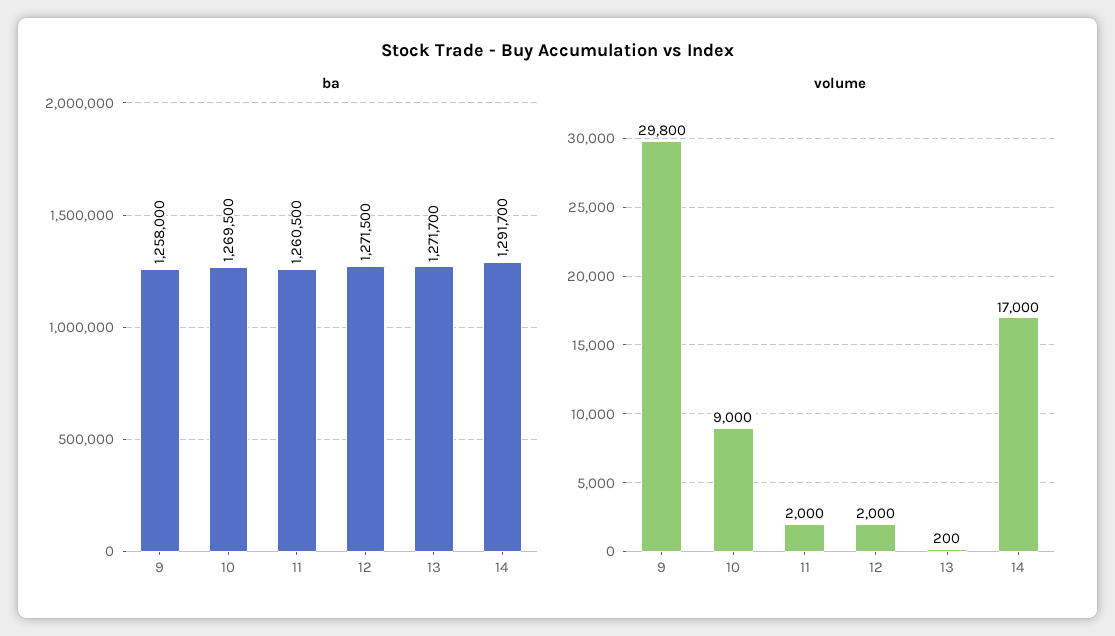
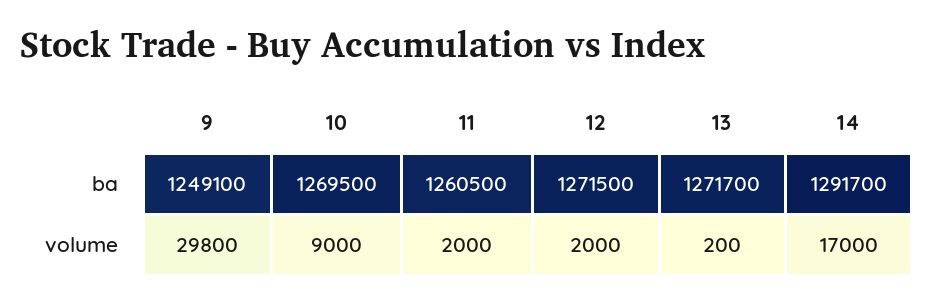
  {
    "ba": {
-     "9": 1258000,
+     "9": 1249100,
      "10": 1269500,
      "11": 1260500,
      "12": 1271500,
      "13": 1271700,
      "14": 1291700
    },
    "volume": {
      "9": 29800,
      "10": 9000,
      "11": 2000,
      "12": 2000,
      "13": 200,
      "14": 17000
    }
  }

